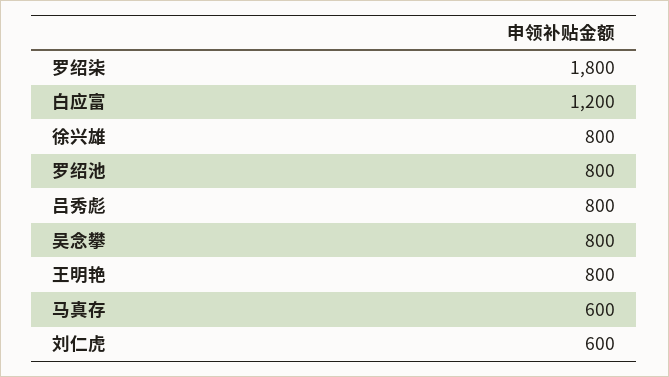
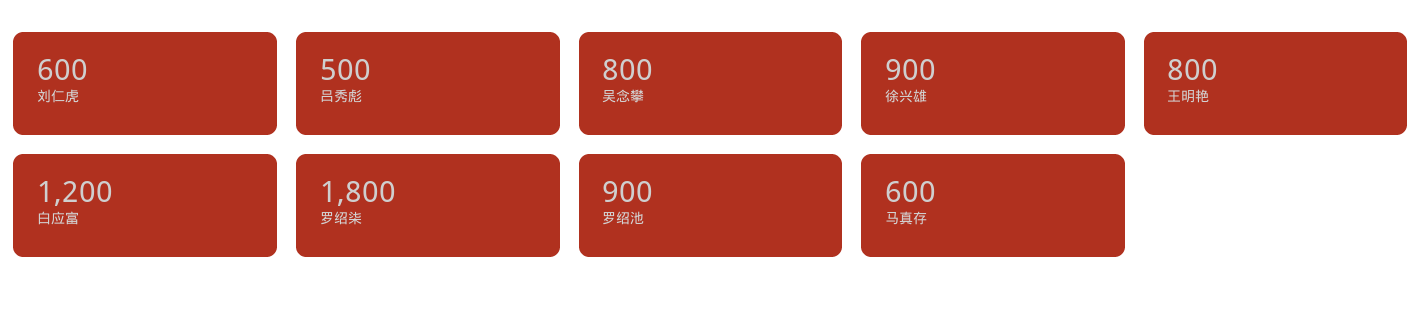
  {
    "罗绍柒": 1800,
    "白应富": 1200,
-   "徐兴雄": 800,
+   "徐兴雄": 900,
-   "罗绍池": 800,
+   "罗绍池": 900,
-   "吕秀彪": 800,
+   "吕秀彪": 500,
    "吴念攀": 800,
    "王明艳": 800,
    "马真存": 600,
    "刘仁虎": 600
  }

